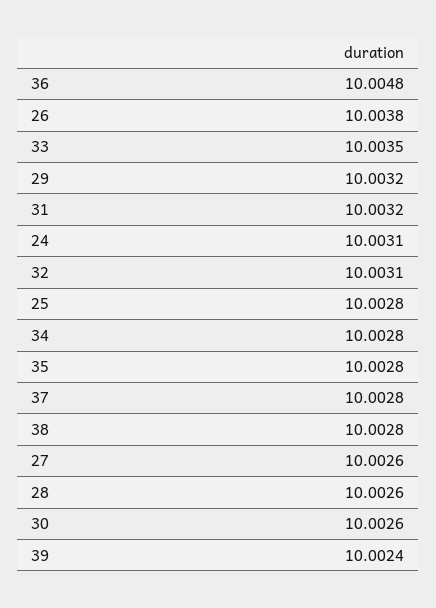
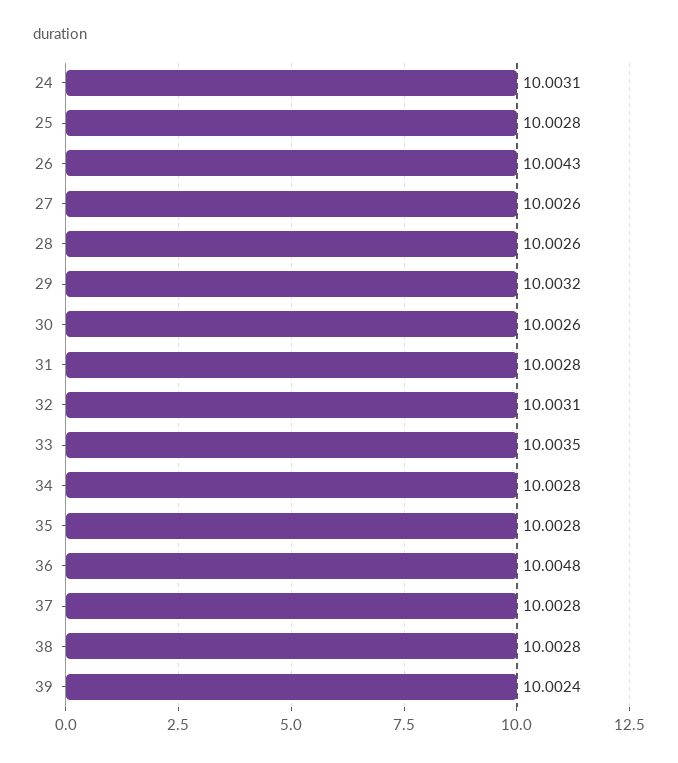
  {
    "36": 10.0048,
-   "26": 10.0038,
+   "26": 10.0043,
    "33": 10.0035,
    "29": 10.0032,
-   "31": 10.0032,
+   "31": 10.0028,
    "24": 10.0031,
    "32": 10.0031,
    "25": 10.0028,
    "34": 10.0028,
    "35": 10.0028,
    "37": 10.0028,
    "38": 10.0028,
    "27": 10.0026,
    "28": 10.0026,
    "30": 10.0026,
    "39": 10.0024
  }

